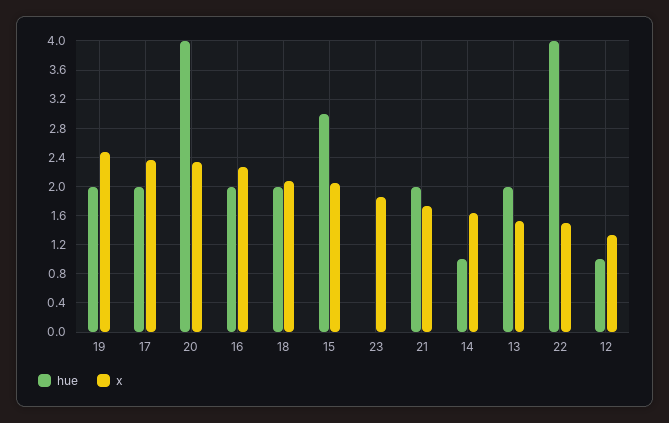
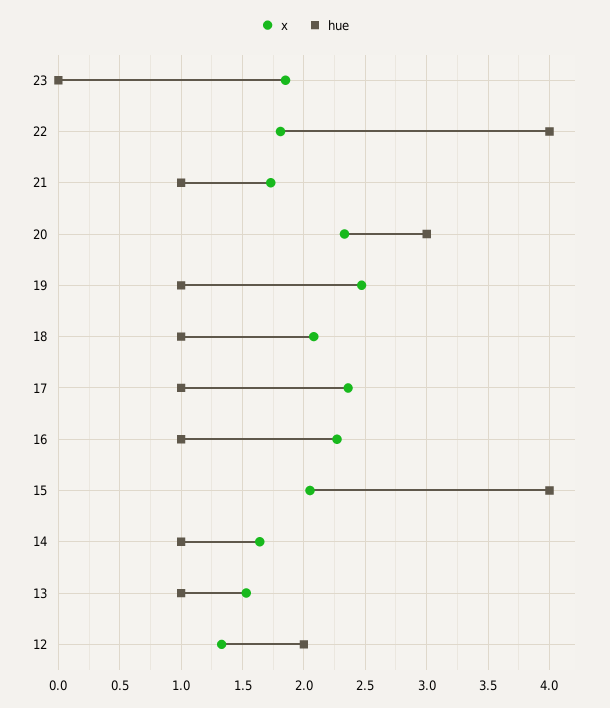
  {
    "hue": {
-     "19": 2,
+     "19": 1,
-     "17": 2,
+     "17": 1,
-     "20": 4,
+     "20": 3,
-     "16": 2,
+     "16": 1,
-     "18": 2,
+     "18": 1,
-     "15": 3,
+     "15": 4,
      "23": 0,
-     "21": 2,
+     "21": 1,
      "14": 1,
-     "13": 2,
+     "13": 1,
      "22": 4,
-     "12": 1
+     "12": 2
    },
    "x": {
      "19": 2.45,
      "17": 2.35,
      "20": 2.35,
      "16": 2.25,
      "18": 2.1,
      "15": 2.05,
      "23": 1.85,
      "21": 1.75,
      "14": 1.65,
      "13": 1.55,
-     "22": 1.5,
+     "22": 1.8,
      "12": 1.35
    }
  }

